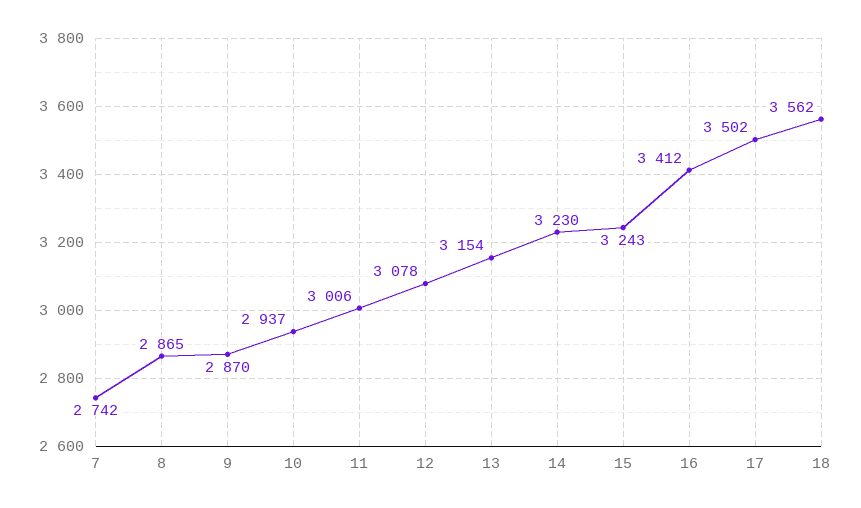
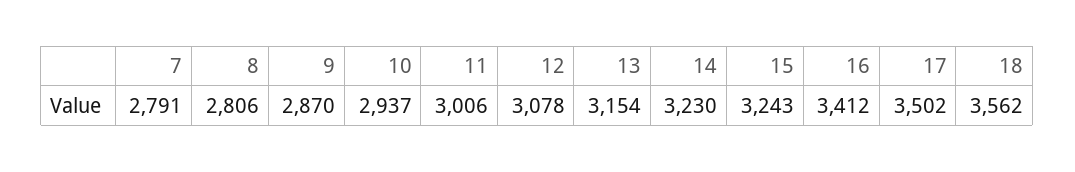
  {
-   "7": 2742,
+   "7": 2791,
-   "8": 2865,
+   "8": 2806,
    "9": 2870,
    "10": 2937,
    "11": 3006,
    "12": 3078,
    "13": 3154,
    "14": 3230,
    "15": 3243,
    "16": 3412,
    "17": 3502,
    "18": 3562
  }

